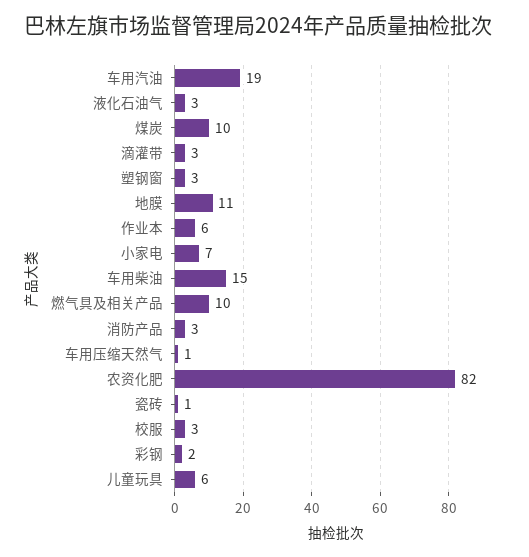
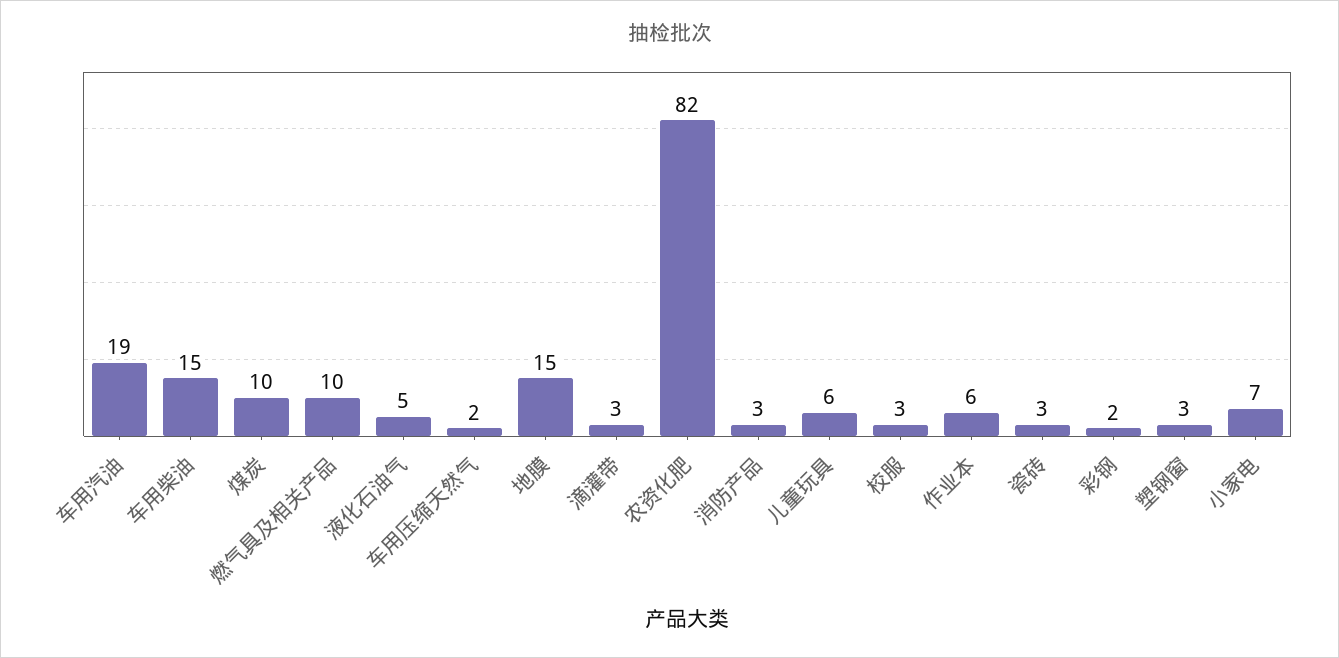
  {
    "车用汽油": 19,
-   "液化石油气": 3,
+   "液化石油气": 5,
    "煤炭": 10,
    "滴灌带": 3,
    "塑钢窗": 3,
-   "地膜": 11,
+   "地膜": 15,
    "作业本": 6,
    "小家电": 7,
    "车用柴油": 15,
    "燃气具及相关产品": 10,
    "消防产品": 3,
-   "车用压缩天然气": 1,
+   "车用压缩天然气": 2,
    "农资化肥": 82,
-   "瓷砖": 1,
+   "瓷砖": 3,
    "校服": 3,
    "彩钢": 2,
    "儿童玩具": 6
  }

